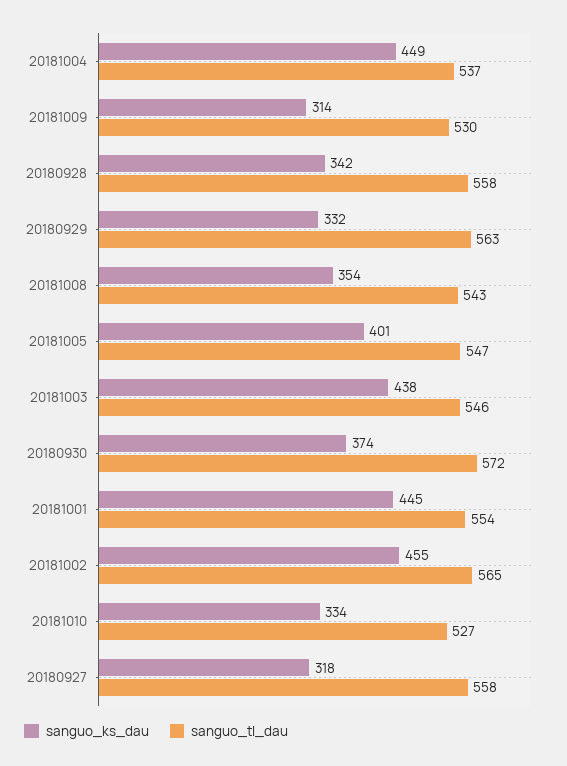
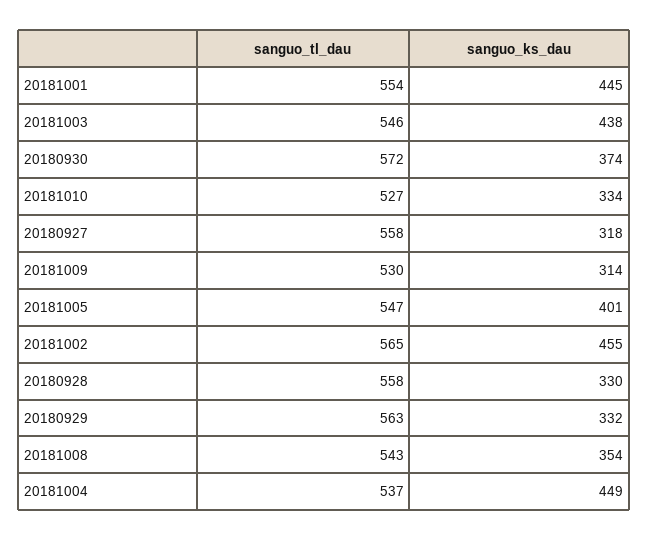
  {
    "sanguo_ks_dau": {
      "20181004": 449,
      "20181009": 314,
-     "20180928": 342,
+     "20180928": 330,
      "20180929": 332,
      "20181008": 354,
      "20181005": 401,
      "20181003": 438,
      "20180930": 374,
      "20181001": 445,
      "20181002": 455,
      "20181010": 334,
      "20180927": 318
    },
    "sanguo_tl_dau": {
      "20181004": 537,
      "20181009": 530,
      "20180928": 558,
      "20180929": 563,
      "20181008": 543,
      "20181005": 547,
      "20181003": 546,
      "20180930": 572,
      "20181001": 554,
      "20181002": 565,
      "20181010": 527,
      "20180927": 558
    }
  }

